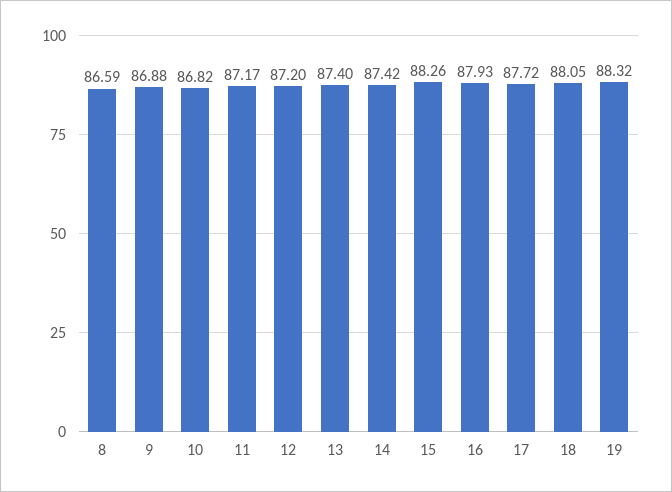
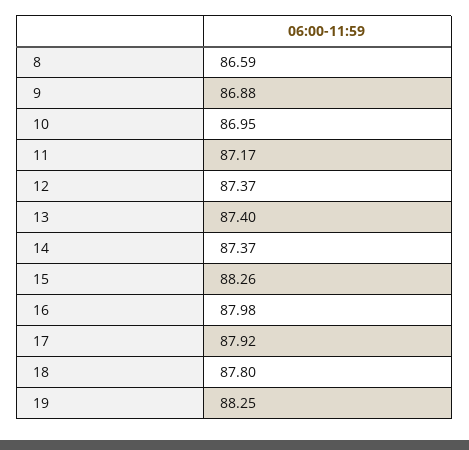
  {
    "8": 86.59,
    "9": 86.88,
-   "10": 86.82,
+   "10": 86.95,
    "11": 87.17,
-   "12": 87.2,
+   "12": 87.37,
    "13": 87.4,
-   "14": 87.42,
+   "14": 87.37,
    "15": 88.26,
-   "16": 87.93,
+   "16": 87.98,
-   "17": 87.72,
+   "17": 87.92,
-   "18": 88.05,
+   "18": 87.8,
-   "19": 88.32
+   "19": 88.25
  }

